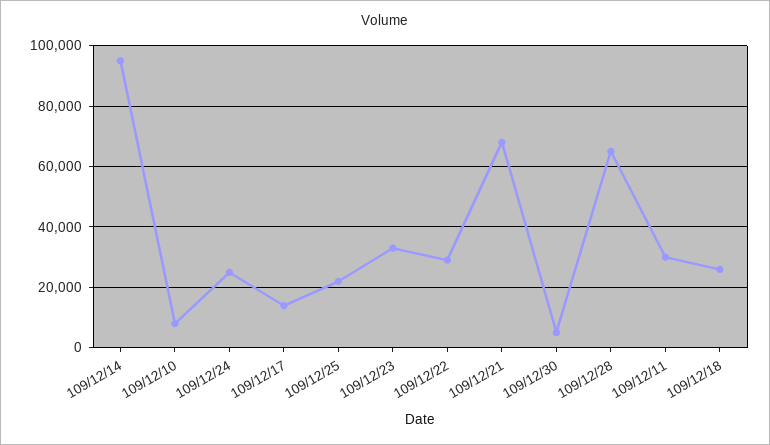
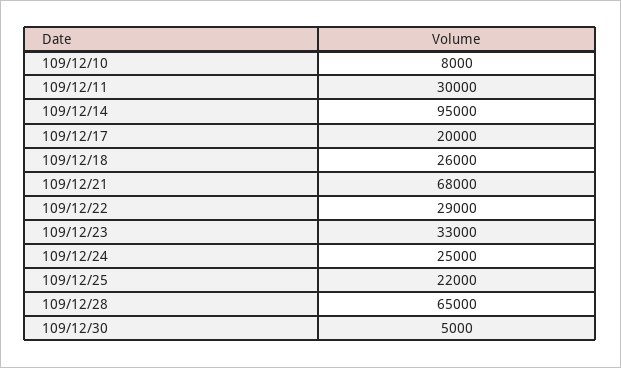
  {
    "109/12/14": 95000,
    "109/12/10": 8000,
    "109/12/24": 25000,
-   "109/12/17": 14000,
+   "109/12/17": 20000,
    "109/12/25": 22000,
    "109/12/23": 33000,
    "109/12/22": 29000,
    "109/12/21": 68000,
    "109/12/30": 5000,
    "109/12/28": 65000,
    "109/12/11": 30000,
    "109/12/18": 26000
  }

